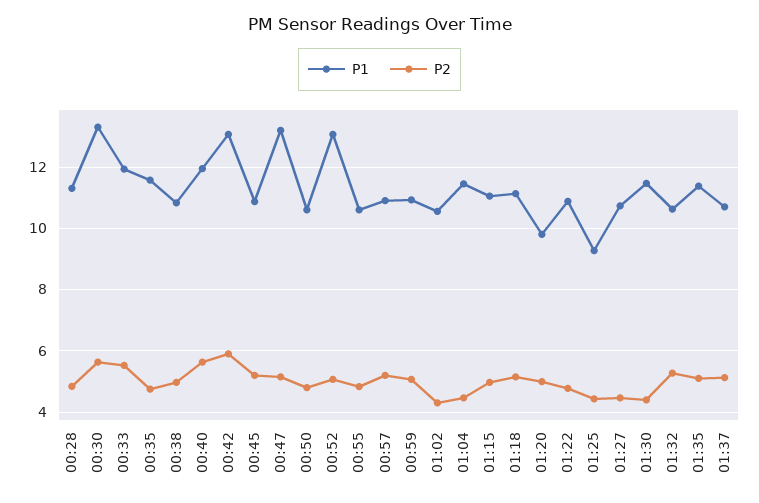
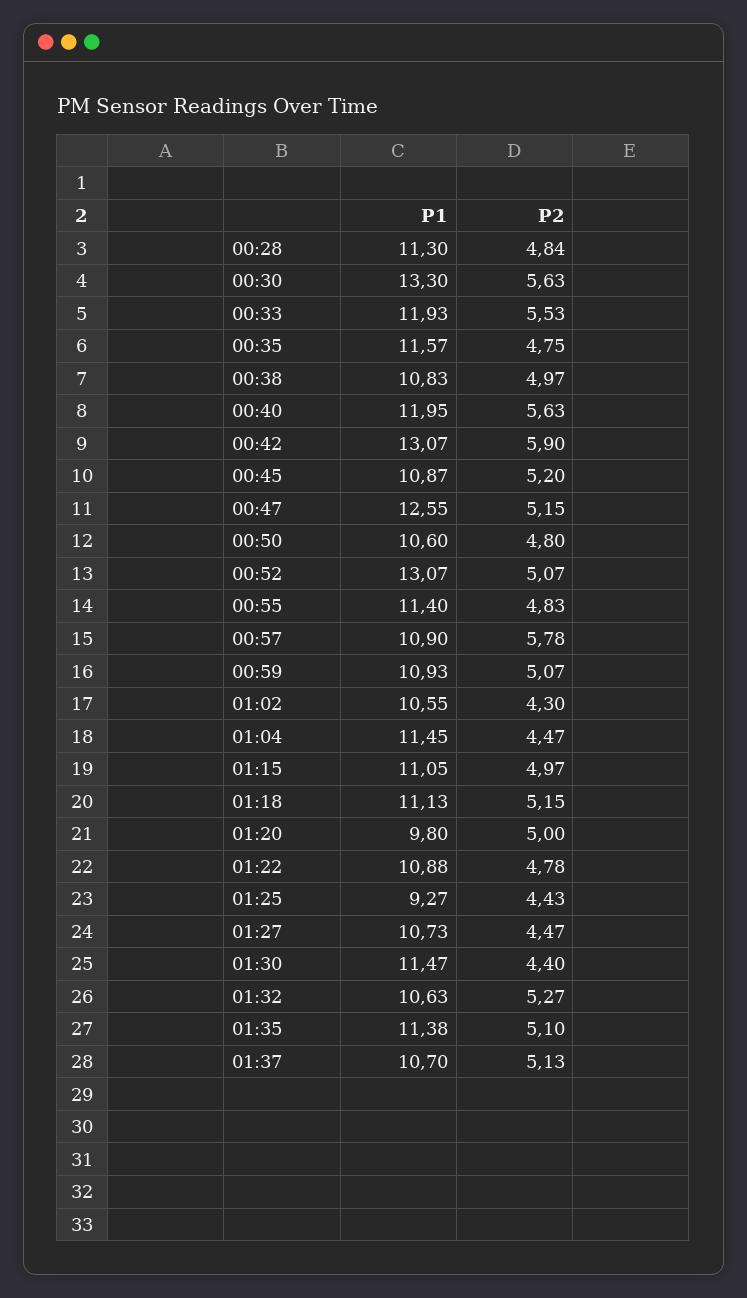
  {
    "P1": {
      "00:28": 11.3,
      "00:30": 13.3,
      "00:33": 11.93,
      "00:35": 11.57,
      "00:38": 10.83,
      "00:40": 11.95,
      "00:42": 13.07,
      "00:45": 10.87,
-     "00:47": 13.2,
+     "00:47": 12.55,
      "00:50": 10.6,
      "00:52": 13.07,
-     "00:55": 10.6,
+     "00:55": 11.4,
      "00:57": 10.9,
      "00:59": 10.93,
      "01:02": 10.55,
      "01:04": 11.45,
      "01:15": 11.05,
      "01:18": 11.13,
      "01:20": 9.8,
      "01:22": 10.88,
      "01:25": 9.27,
      "01:27": 10.73,
      "01:30": 11.47,
      "01:32": 10.63,
      "01:35": 11.38,
      "01:37": 10.7
    },
    "P2": {
      "00:28": 4.84,
      "00:30": 5.63,
      "00:33": 5.53,
      "00:35": 4.75,
      "00:38": 4.97,
      "00:40": 5.63,
      "00:42": 5.9,
      "00:45": 5.2,
      "00:47": 5.15,
      "00:50": 4.8,
      "00:52": 5.07,
      "00:55": 4.83,
-     "00:57": 5.2,
+     "00:57": 5.78,
      "00:59": 5.07,
      "01:02": 4.3,
      "01:04": 4.47,
      "01:15": 4.97,
      "01:18": 5.15,
      "01:20": 5,
      "01:22": 4.78,
      "01:25": 4.43,
      "01:27": 4.47,
      "01:30": 4.4,
      "01:32": 5.27,
      "01:35": 5.1,
      "01:37": 5.13
    }
  }

